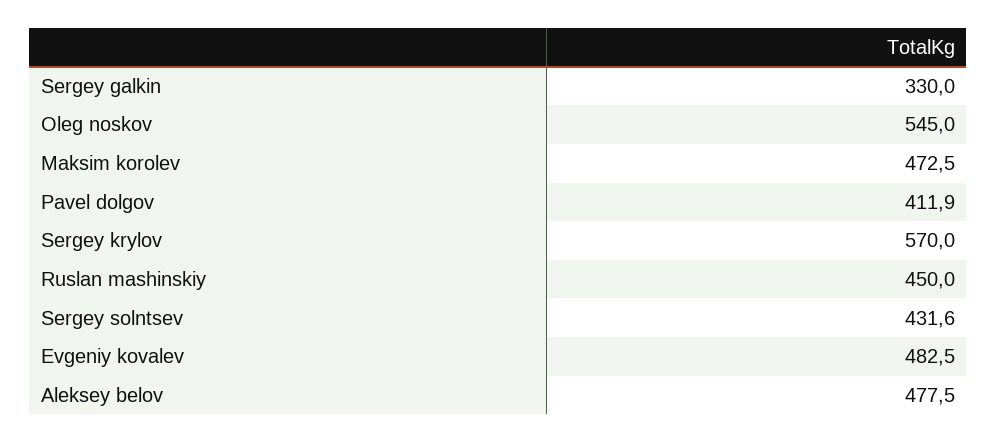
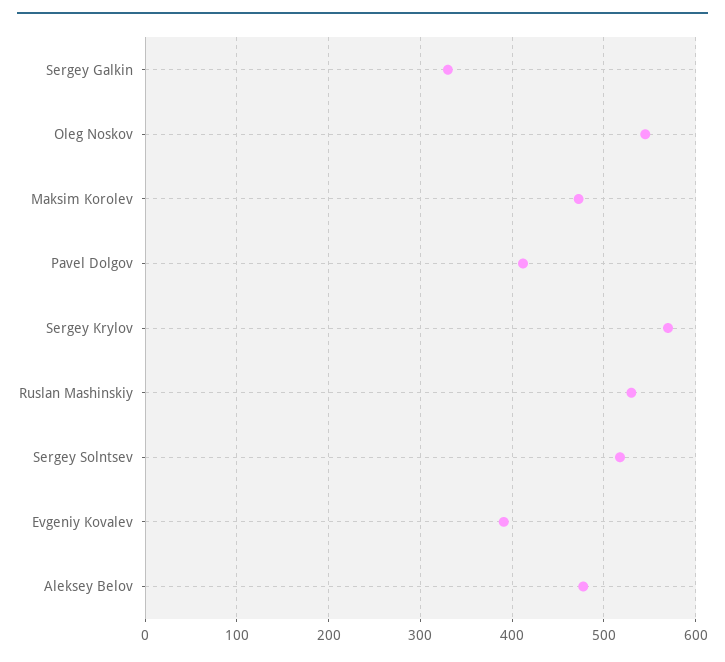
  {
    "Sergey galkin": 330,
    "Oleg noskov": 545,
    "Maksim korolev": 472.5,
    "Pavel dolgov": 411.9,
    "Sergey krylov": 570,
-   "Ruslan mashinskiy": 450,
+   "Ruslan mashinskiy": 530,
-   "Sergey solntsev": 431.6,
+   "Sergey solntsev": 520,
-   "Evgeniy kovalev": 482.5,
+   "Evgeniy kovalev": 390,
    "Aleksey belov": 477.5
  }

